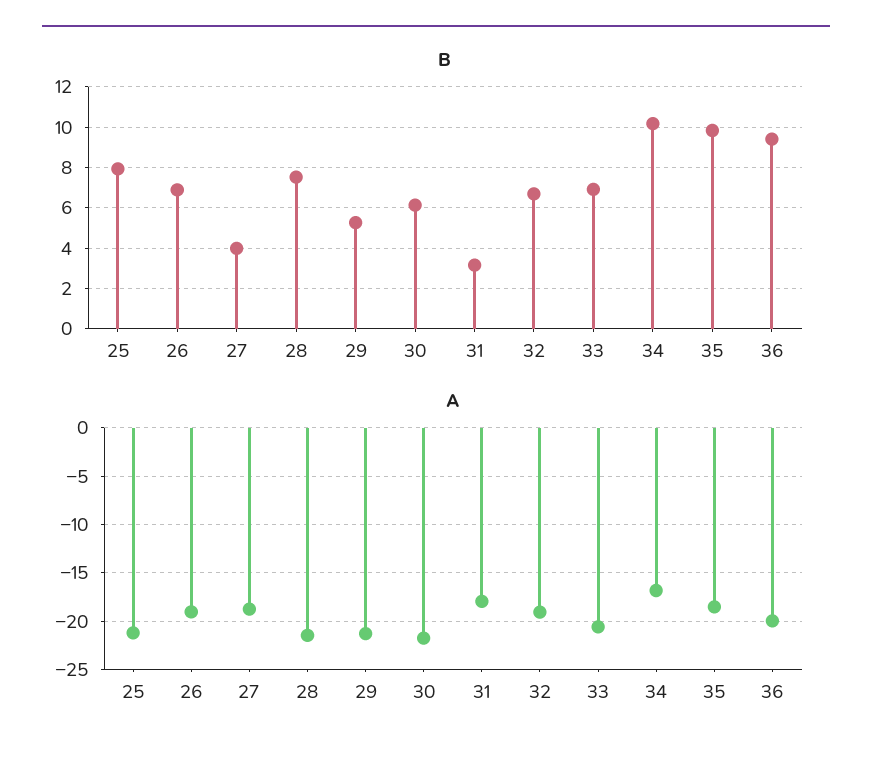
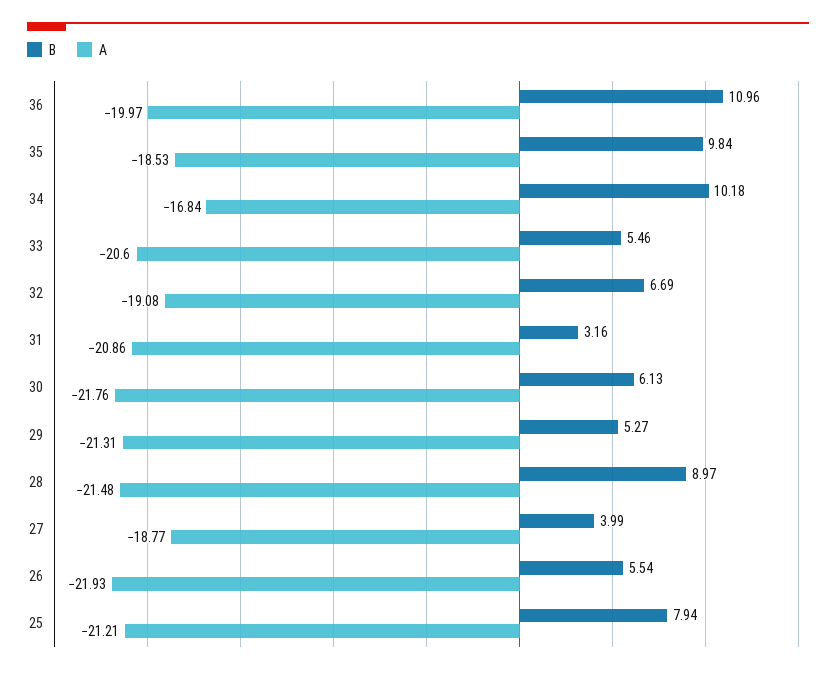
  {
    "B": {
      "25": 7.94,
-     "26": 7,
+     "26": 5.54,
      "27": 3.99,
-     "28": 7.5,
+     "28": 8.97,
      "29": 5.27,
      "30": 6.13,
      "31": 3.16,
      "32": 6.69,
-     "33": 7,
+     "33": 5.46,
      "34": 10.18,
      "35": 9.84,
-     "36": 9.5
+     "36": 10.96
    },
    "A": {
      "25": -21.21,
-     "26": -19,
+     "26": -21.93,
      "27": -18.77,
      "28": -21.48,
      "29": -21.31,
      "30": -21.76,
-     "31": -18,
+     "31": -20.86,
      "32": -19.08,
      "33": -20.6,
      "34": -16.84,
      "35": -18.53,
      "36": -19.97
    }
  }

